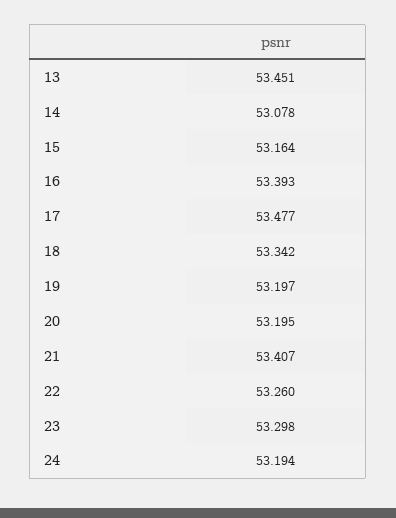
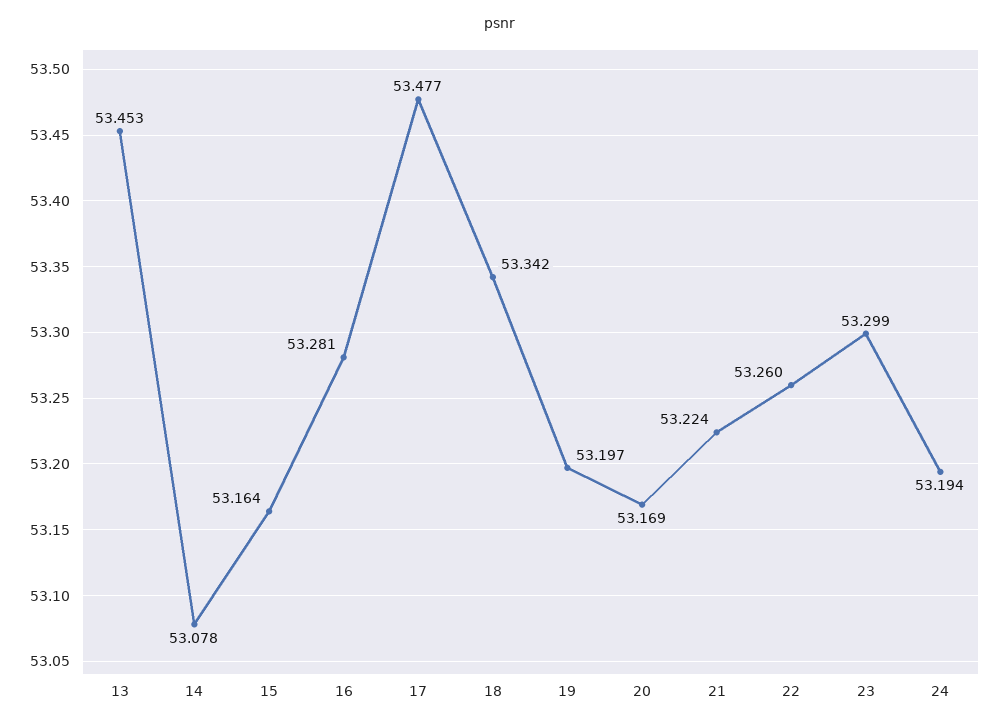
  {
-   "13": 53.451,
+   "13": 53.453,
    "14": 53.078,
    "15": 53.164,
-   "16": 53.393,
+   "16": 53.281,
    "17": 53.477,
    "18": 53.342,
    "19": 53.197,
-   "20": 53.195,
+   "20": 53.169,
-   "21": 53.407,
+   "21": 53.224,
    "22": 53.26,
-   "23": 53.298,
+   "23": 53.299,
    "24": 53.194
  }

